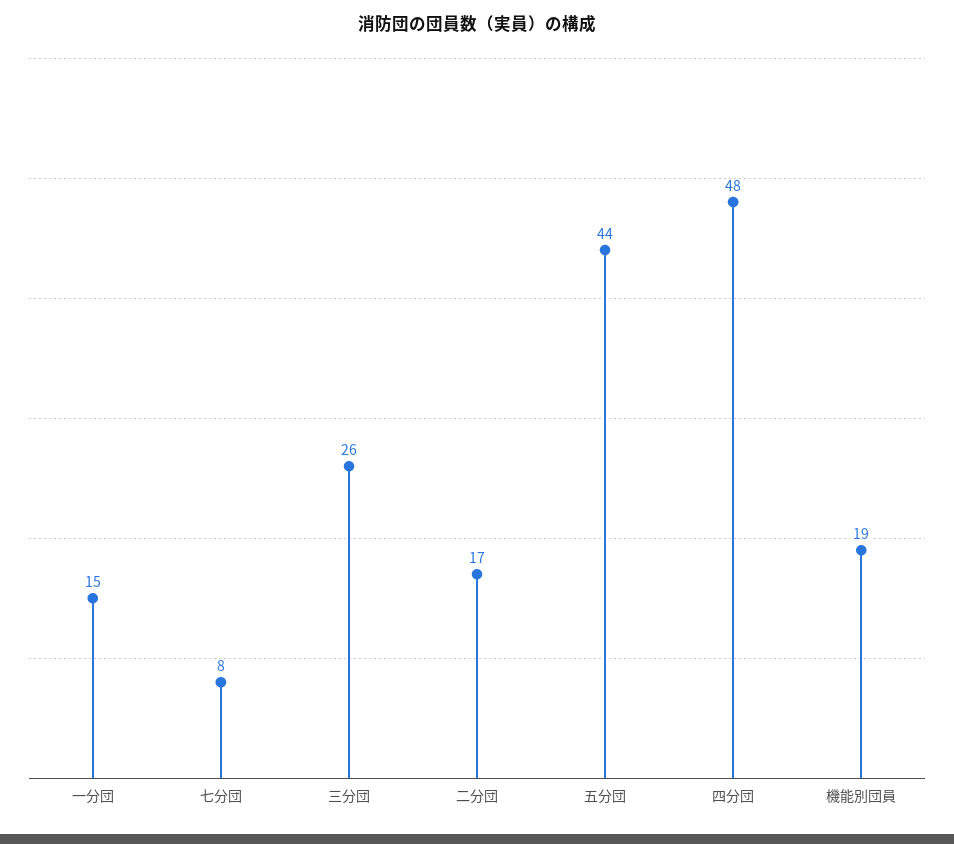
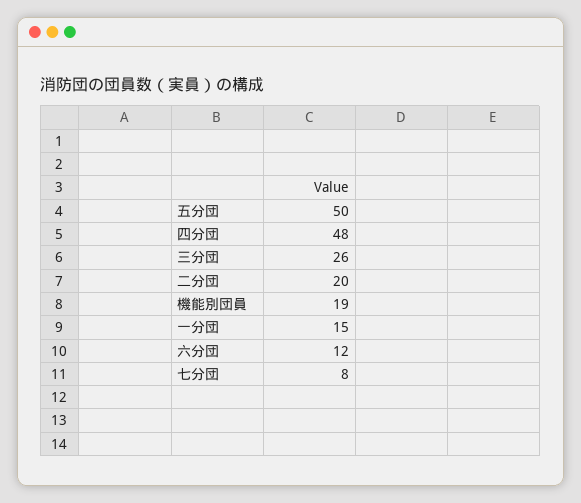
  {
    "一分団": 15,
    "七分団": 8,
    "三分団": 26,
-   "二分団": 17,
+   "二分団": 20,
-   "五分団": 44,
+   "五分団": 50,
    "四分団": 48,
-   "機能別団員": 19
+   "機能別団員": 19,
+   "六分団": 12
  }

